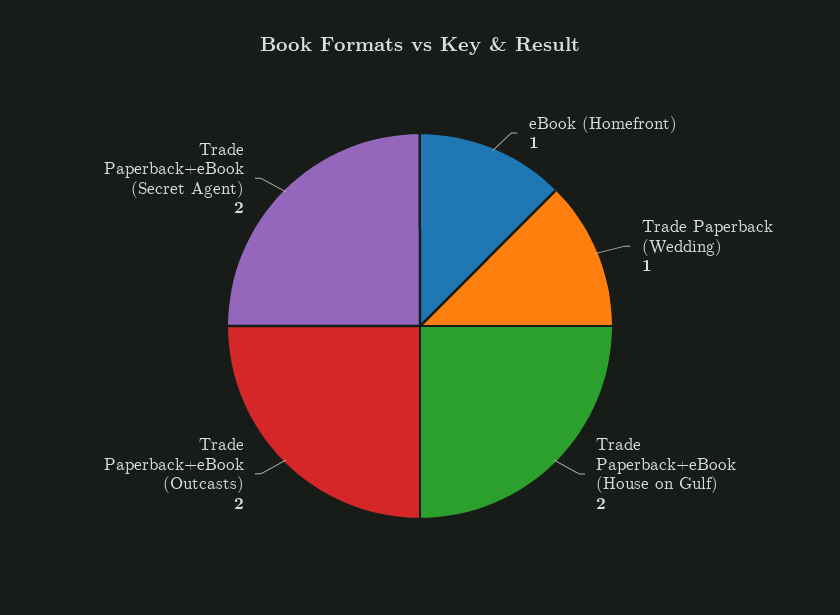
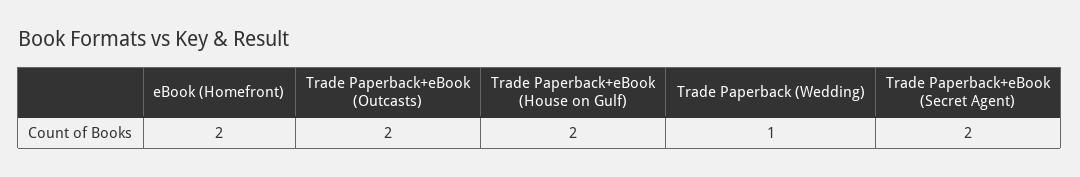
  {
-   "eBook (Homefront)": 1,
+   "eBook (Homefront)": 2,
    "Trade Paperback (Wedding)": 1,
    "Trade Paperback+eBook (House on Gulf)": 2,
    "Trade Paperback+eBook (Outcasts)": 2,
    "Trade Paperback+eBook (Secret Agent)": 2
  }

